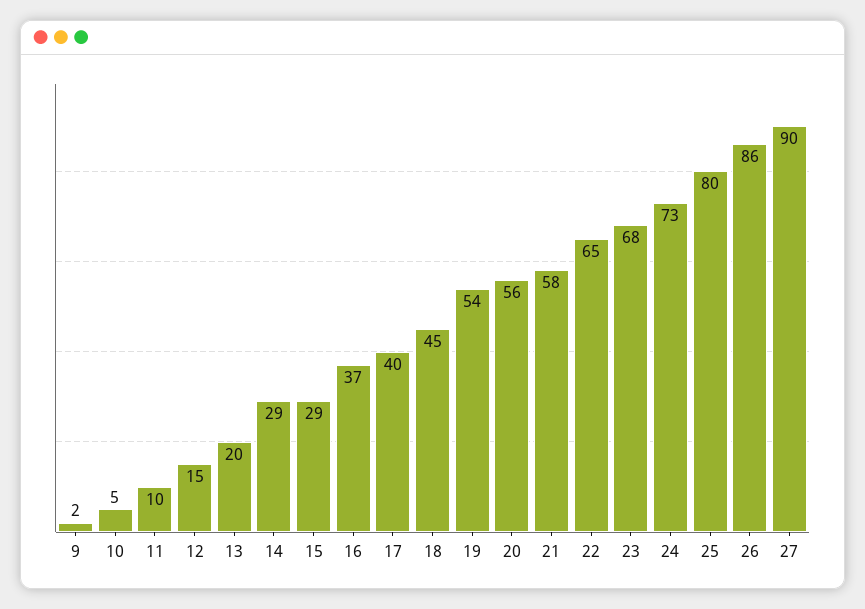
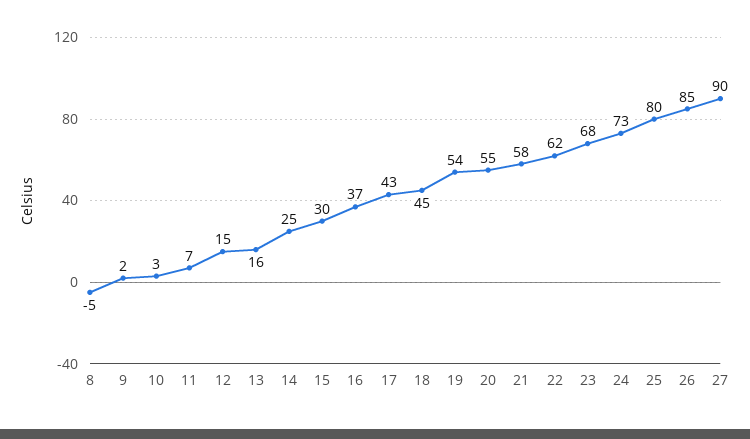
  {
    "9": 2,
-   "10": 5,
+   "10": 3,
-   "11": 10,
+   "11": 7,
    "12": 15,
-   "13": 20,
+   "13": 16,
-   "14": 29,
+   "14": 25,
-   "15": 29,
+   "15": 30,
    "16": 37,
-   "17": 40,
+   "17": 43,
    "18": 45,
    "19": 54,
-   "20": 56,
+   "20": 55,
    "21": 58,
-   "22": 65,
+   "22": 62,
    "23": 68,
    "24": 73,
    "25": 80,
-   "26": 86,
+   "26": 85,
-   "27": 90
+   "27": 90,
+   "8": -5
  }

